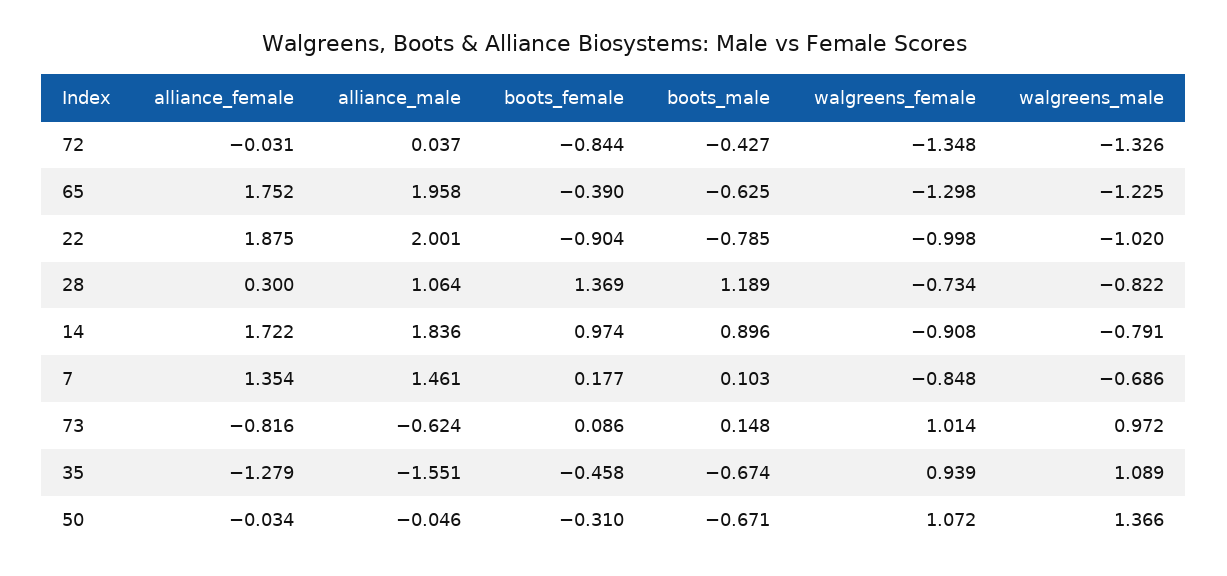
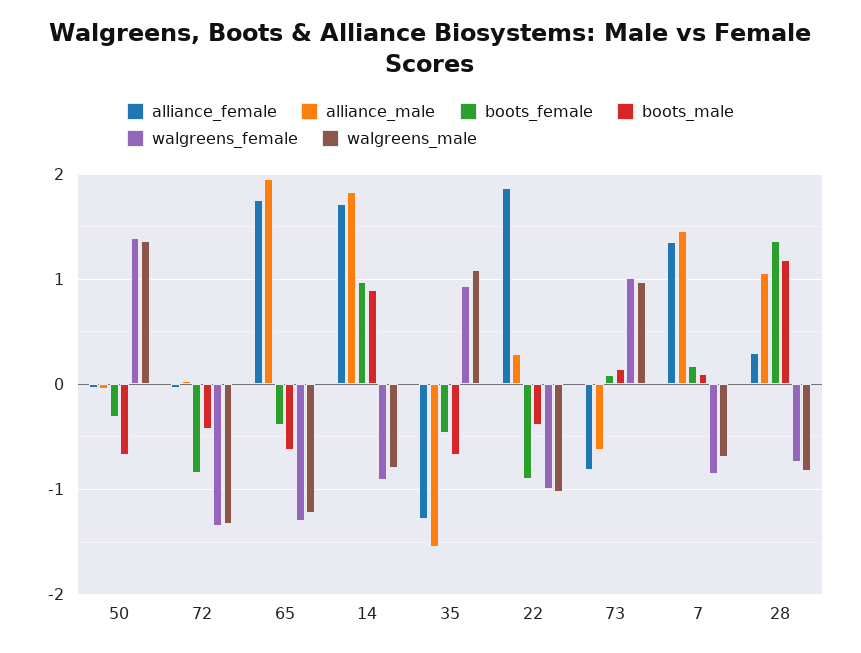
  {
    "alliance_female": {
      "72": -0.031,
      "65": 1.752,
      "22": 1.875,
      "28": 0.3,
      "14": 1.722,
      "7": 1.354,
      "73": -0.816,
      "35": -1.279,
      "50": -0.034
    },
    "alliance_male": {
      "72": 0.037,
      "65": 1.958,
-     "22": 2.001,
+     "22": 0.3,
      "28": 1.064,
      "14": 1.836,
      "7": 1.461,
      "73": -0.624,
      "35": -1.551,
      "50": -0.046
    },
    "boots_female": {
      "72": -0.844,
      "65": -0.39,
      "22": -0.904,
      "28": 1.369,
      "14": 0.974,
      "7": 0.177,
      "73": 0.086,
      "35": -0.458,
      "50": -0.31
    },
    "boots_male": {
      "72": -0.427,
      "65": -0.625,
-     "22": -0.785,
+     "22": -0.4,
      "28": 1.189,
      "14": 0.896,
      "7": 0.103,
      "73": 0.148,
      "35": -0.674,
      "50": -0.671
    },
    "walgreens_female": {
      "72": -1.348,
      "65": -1.298,
      "22": -0.998,
      "28": -0.734,
      "14": -0.908,
      "7": -0.848,
      "73": 1.014,
      "35": 0.939,
-     "50": 1.072
+     "50": 1.4
    },
    "walgreens_male": {
      "72": -1.326,
      "65": -1.225,
      "22": -1.02,
      "28": -0.822,
      "14": -0.791,
      "7": -0.686,
      "73": 0.972,
      "35": 1.089,
      "50": 1.366
    }
  }

